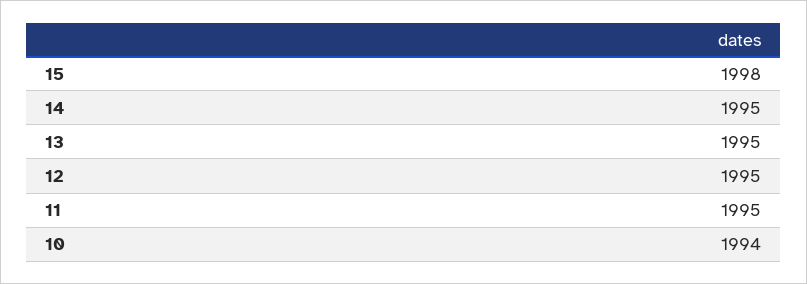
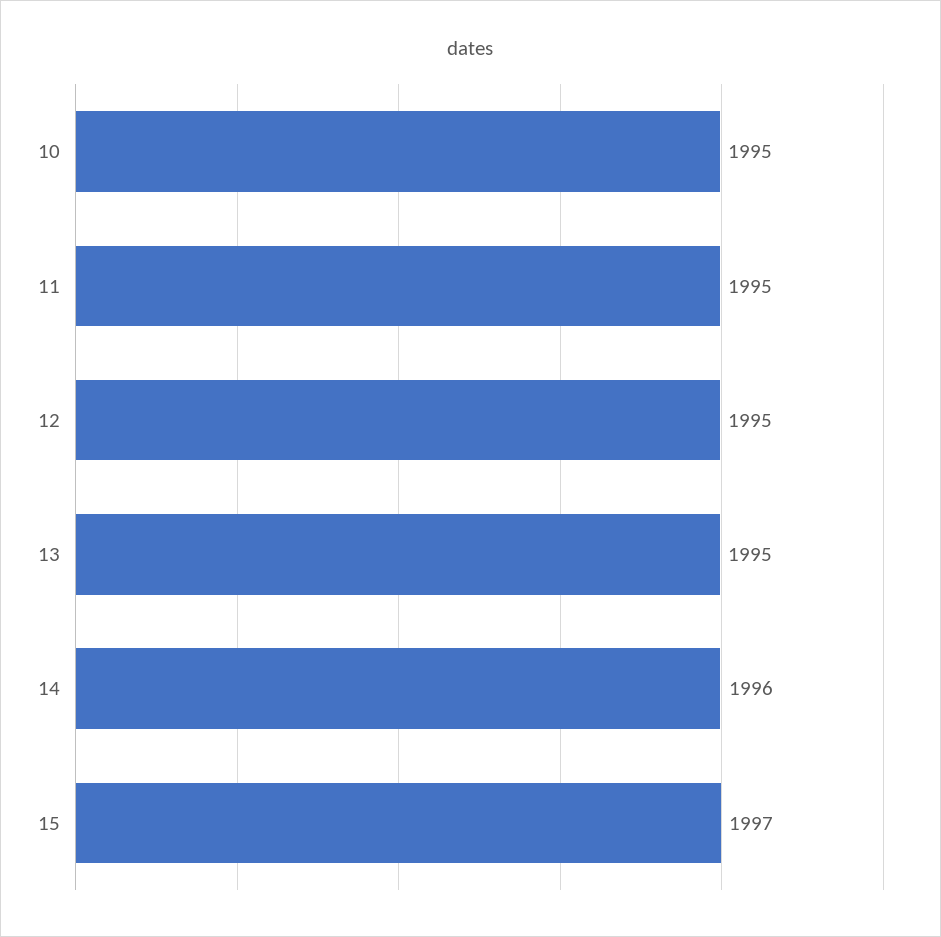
  {
-   "15": 1998,
+   "15": 1997,
-   "14": 1995,
+   "14": 1996,
    "13": 1995,
    "12": 1995,
    "11": 1995,
-   "10": 1994
+   "10": 1995
  }

